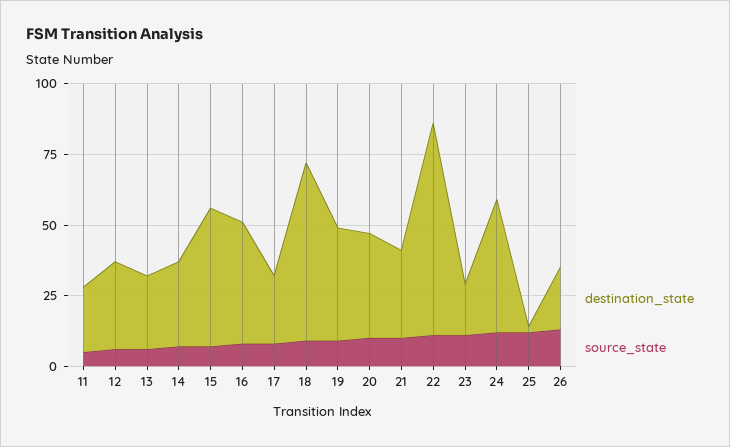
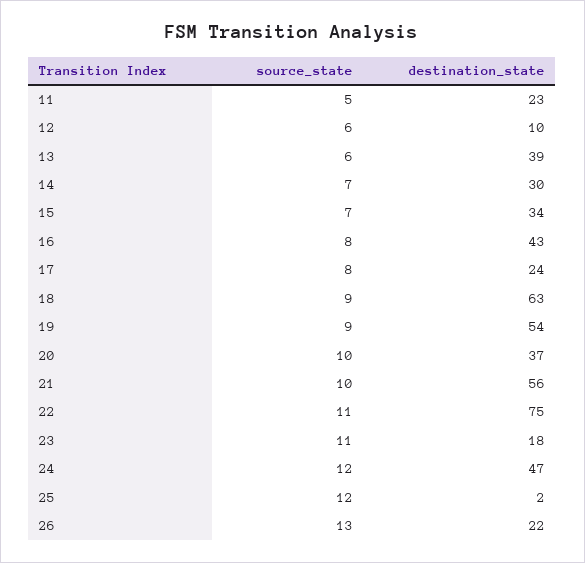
  {
    "destination_state": {
      "11": 23,
-     "12": 30,
+     "12": 10,
-     "13": 25,
+     "13": 39,
      "14": 30,
-     "15": 50,
+     "15": 34,
      "16": 43,
      "17": 24,
      "18": 63,
-     "19": 40,
+     "19": 54,
      "20": 37,
-     "21": 30,
+     "21": 56,
      "22": 75,
      "23": 18,
      "24": 47,
      "25": 2,
      "26": 22
    },
    "source_state": {
      "11": 5,
      "12": 6,
      "13": 6,
      "14": 7,
      "15": 7,
      "16": 8,
      "17": 8,
      "18": 9,
      "19": 9,
      "20": 10,
      "21": 10,
      "22": 11,
      "23": 11,
      "24": 12,
      "25": 12,
      "26": 13
    }
  }

